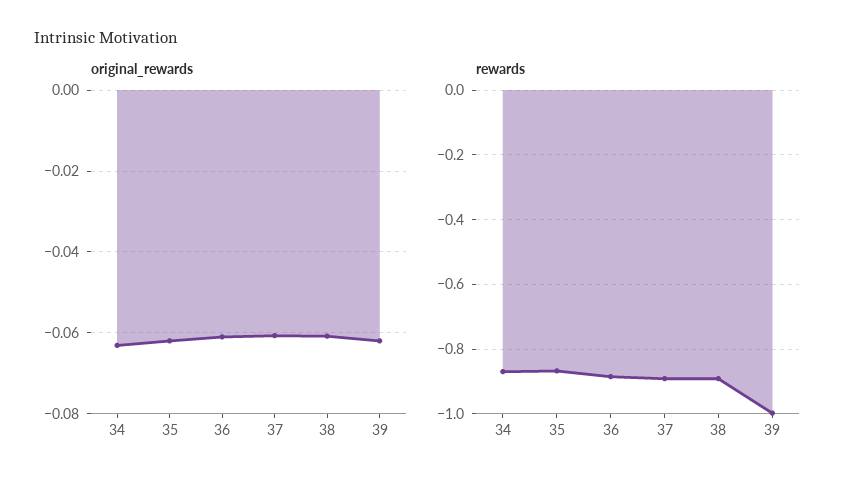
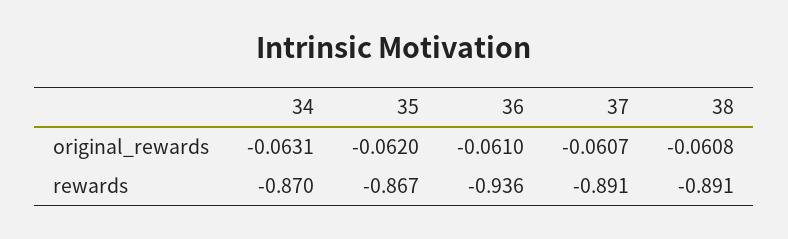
  {
    "original_rewards": {
      "34": -0.0631,
      "35": -0.062,
      "36": -0.061,
      "37": -0.0607,
-     "38": -0.0608,
+     "38": -0.0608
-     "39": -0.062
    },
    "rewards": {
      "34": -0.87,
      "35": -0.867,
-     "36": -0.88,
+     "36": -0.936,
      "37": -0.891,
-     "38": -0.891,
+     "38": -0.891
-     "39": -1
    }
  }

